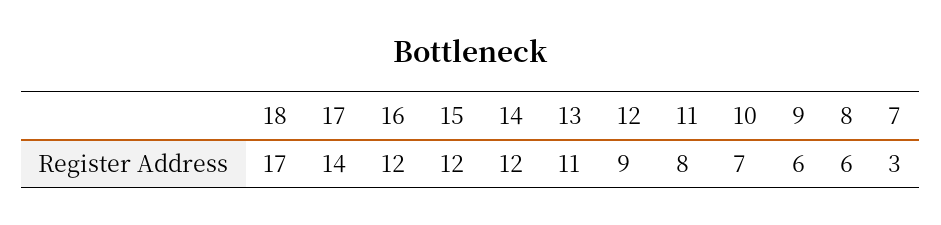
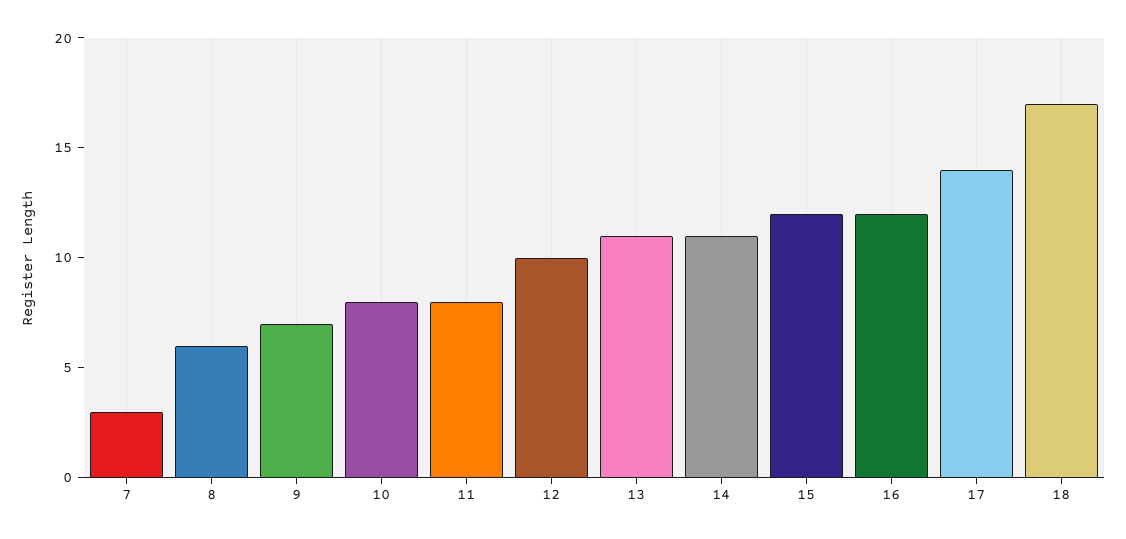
  {
    "18": 17,
    "17": 14,
    "16": 12,
    "15": 12,
-   "14": 12,
+   "14": 11,
    "13": 11,
-   "12": 9,
+   "12": 10,
    "11": 8,
-   "10": 7,
+   "10": 8,
-   "9": 6,
+   "9": 7,
    "8": 6,
    "7": 3
  }

